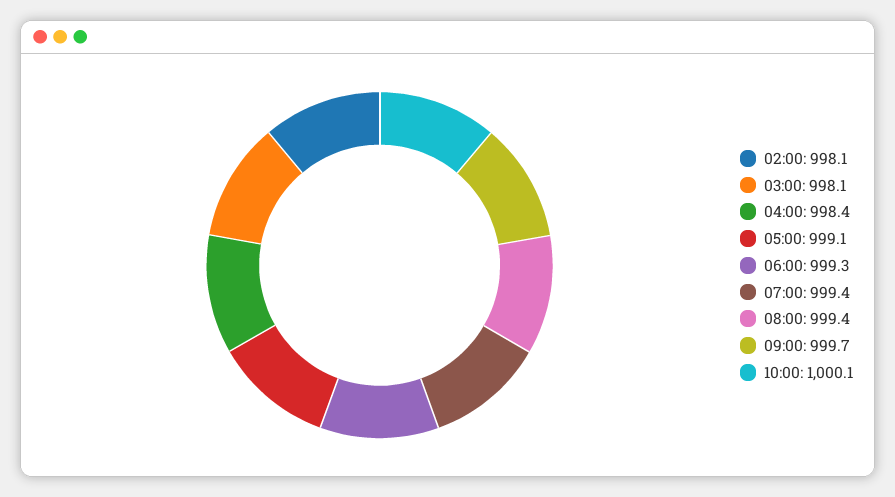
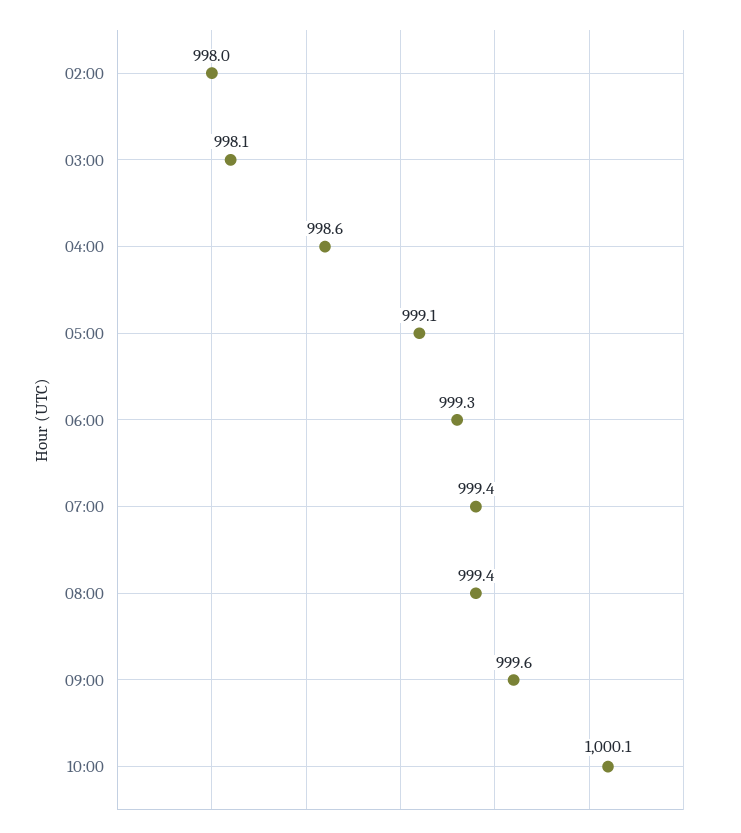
  {
-   "02:00": 998.1,
+   "02:00": 998,
    "03:00": 998.1,
-   "04:00": 998.4,
+   "04:00": 998.6,
    "05:00": 999.1,
    "06:00": 999.3,
    "07:00": 999.4,
    "08:00": 999.4,
-   "09:00": 999.7,
+   "09:00": 999.6,
    "10:00": 1000.1
  }

